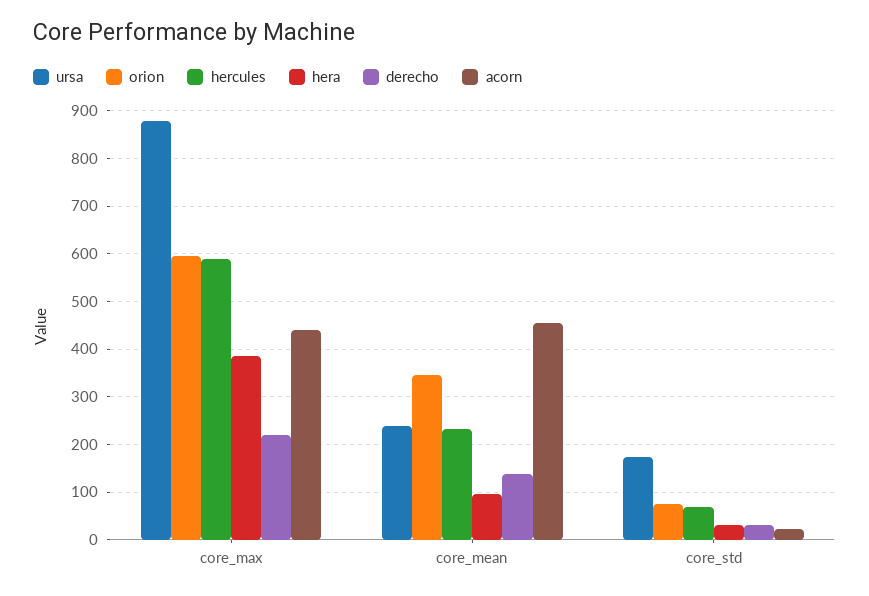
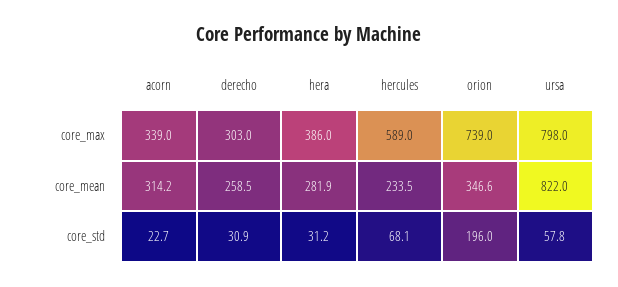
  {
    "ursa": {
-     "core_max": 880,
+     "core_max": 798,
-     "core_mean": 240,
+     "core_mean": 822,
-     "core_std": 180
+     "core_std": 57.8
    },
    "orion": {
-     "core_max": 600,
+     "core_max": 739,
      "core_mean": 346.6,
-     "core_std": 80
+     "core_std": 196
    },
    "hercules": {
      "core_max": 589,
      "core_mean": 233.5,
      "core_std": 68.1
    },
    "hera": {
      "core_max": 386,
-     "core_mean": 100,
+     "core_mean": 281.9,
      "core_std": 31.2
    },
    "derecho": {
-     "core_max": 220,
+     "core_max": 303,
-     "core_mean": 140,
+     "core_mean": 258.5,
      "core_std": 30.9
    },
    "acorn": {
-     "core_max": 440,
+     "core_max": 339,
-     "core_mean": 460,
+     "core_mean": 314.2,
      "core_std": 22.7
    }
  }

